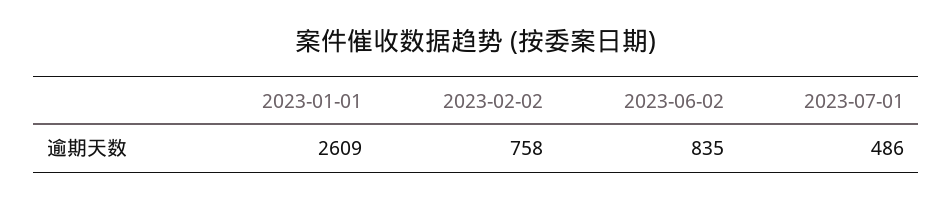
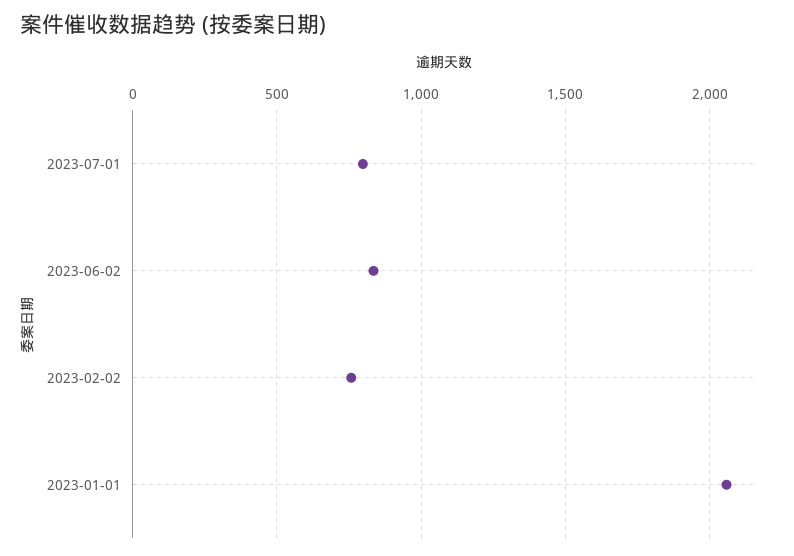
  {
-   "2023-01-01": 2609,
+   "2023-01-01": 2050,
    "2023-02-02": 758,
    "2023-06-02": 835,
-   "2023-07-01": 486
+   "2023-07-01": 800
  }

